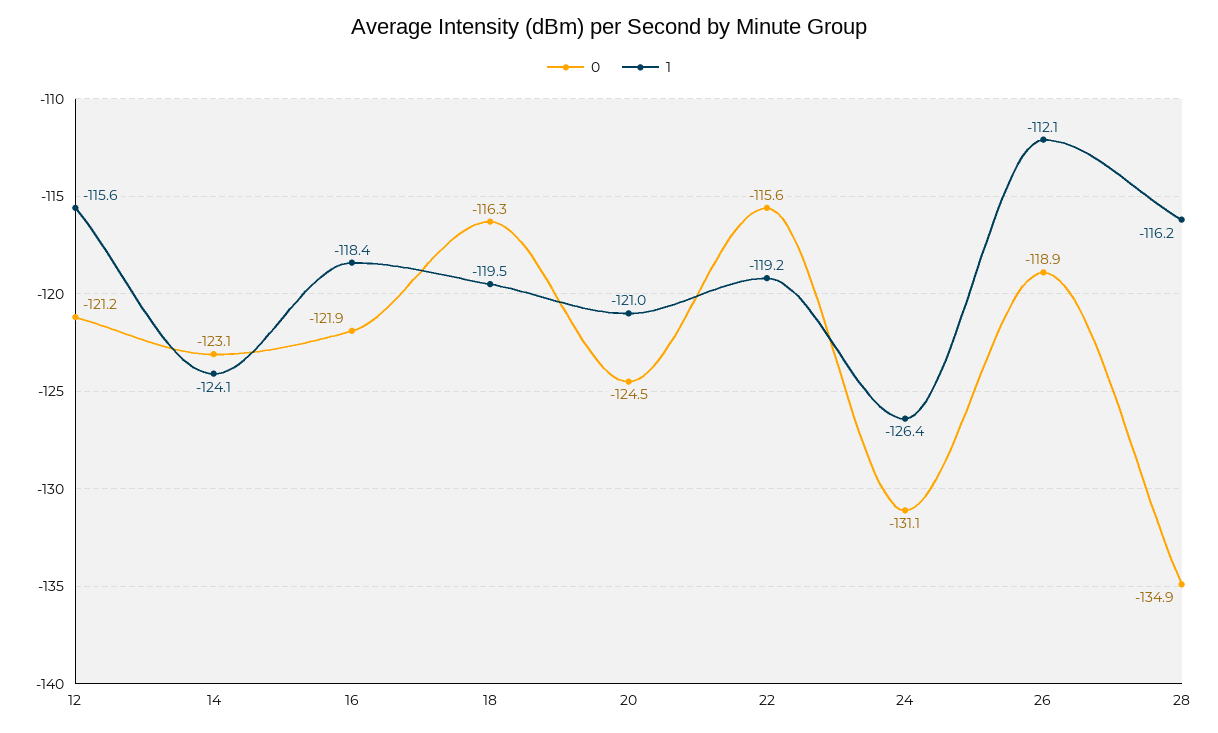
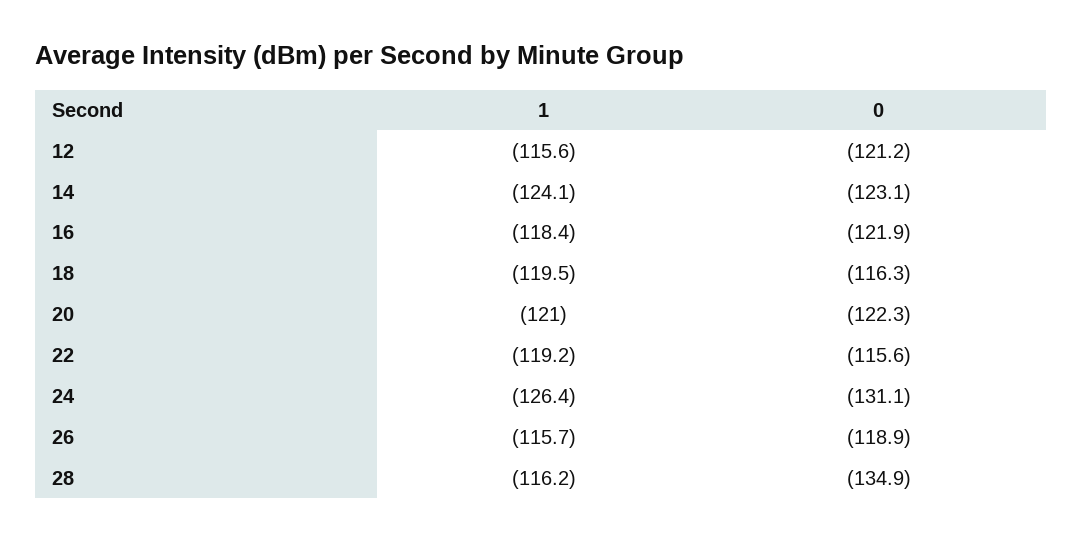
  {
    "0": {
      "12": -121.2,
      "14": -123.1,
      "16": -121.9,
      "18": -116.3,
-     "20": -124.5,
+     "20": -122.3,
      "22": -115.6,
      "24": -131.1,
      "26": -118.9,
      "28": -134.9
    },
    "1": {
      "12": -115.6,
      "14": -124.1,
      "16": -118.4,
      "18": -119.5,
      "20": -121,
      "22": -119.2,
      "24": -126.4,
-     "26": -112.1,
+     "26": -115.7,
      "28": -116.2
    }
  }

